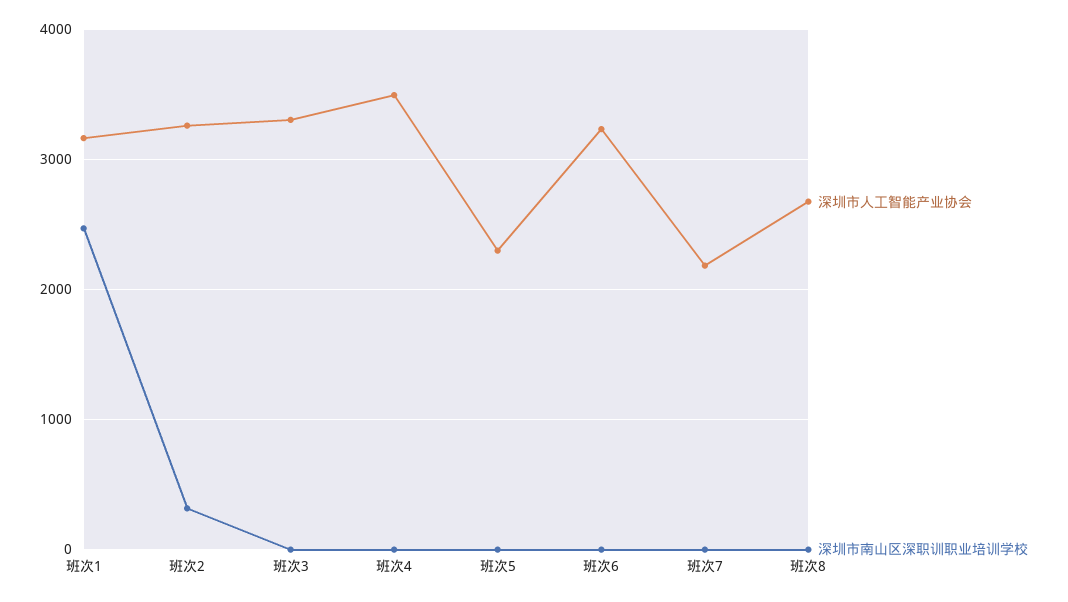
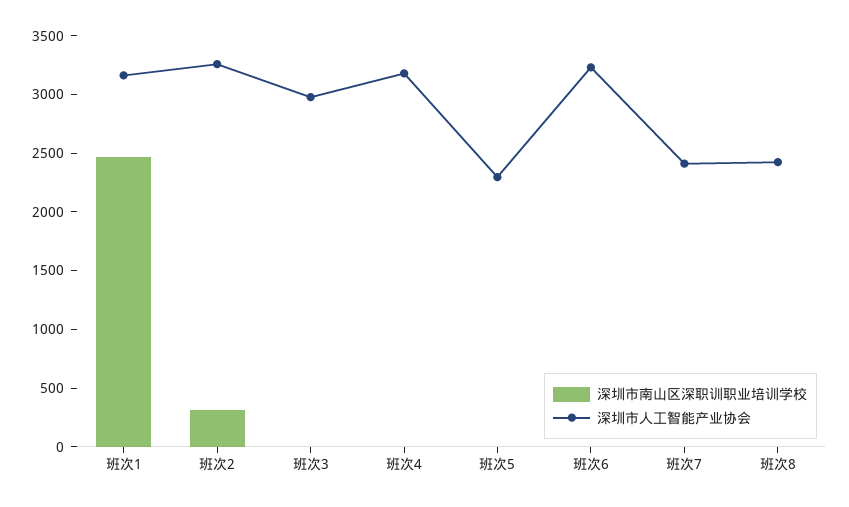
  {
    "深圳市人工智能产业协会": {
      "班次1": 3200,
      "班次2": 3300,
-     "班次3": 3300,
+     "班次3": 3000,
-     "班次4": 3500,
+     "班次4": 3200,
      "班次5": 2300,
      "班次6": 3200,
-     "班次7": 2200,
+     "班次7": 2400,
-     "班次8": 2700
+     "班次8": 2400
    },
    "深圳市南山区深职训职业培训学校": {
      "班次1": 2500,
      "班次2": 300,
      "班次3": 0,
      "班次4": 0,
      "班次5": 0,
      "班次6": 0,
      "班次7": 0,
      "班次8": 0
    }
  }

